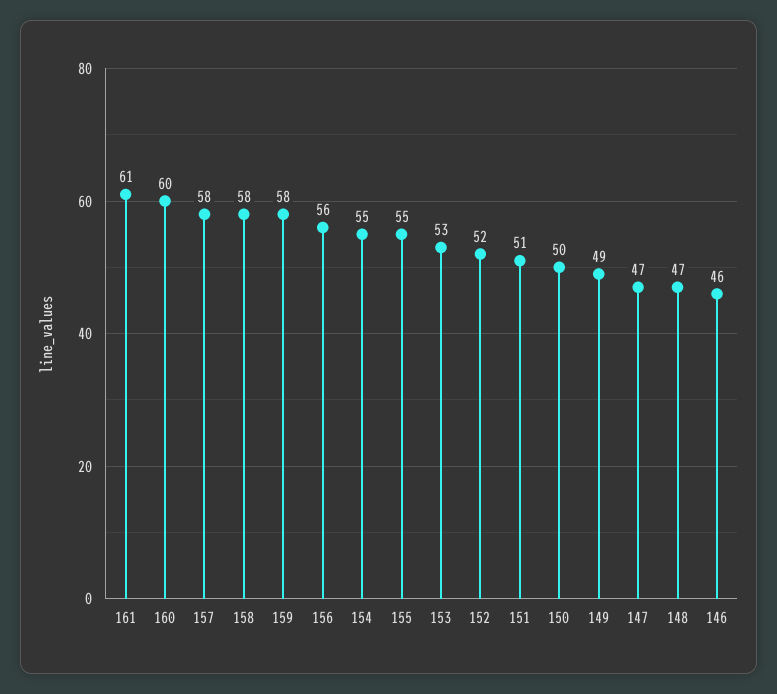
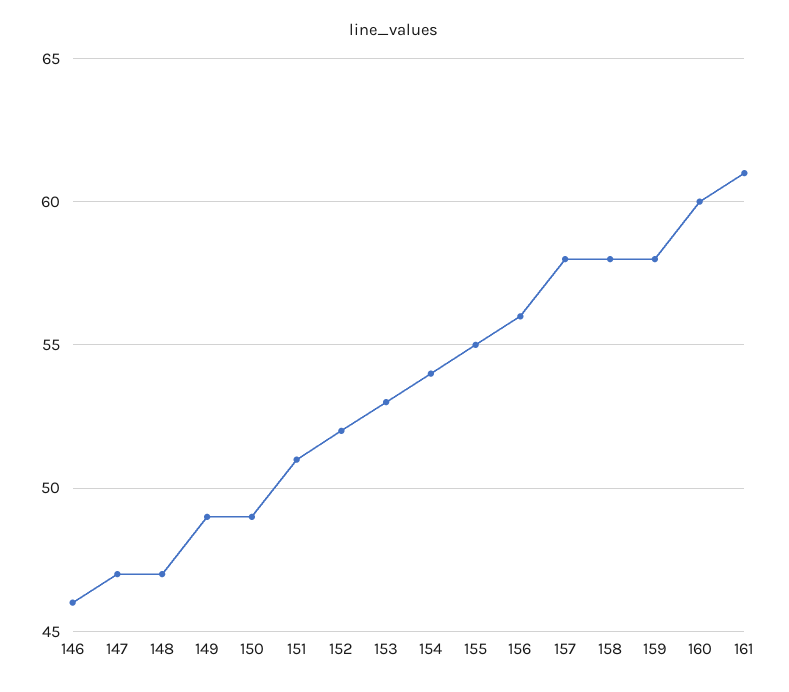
  {
    "161": 61,
    "160": 60,
    "157": 58,
    "158": 58,
    "159": 58,
    "156": 56,
-   "154": 55,
+   "154": 54,
    "155": 55,
    "153": 53,
    "152": 52,
    "151": 51,
-   "150": 50,
+   "150": 49,
    "149": 49,
    "147": 47,
    "148": 47,
    "146": 46
  }

